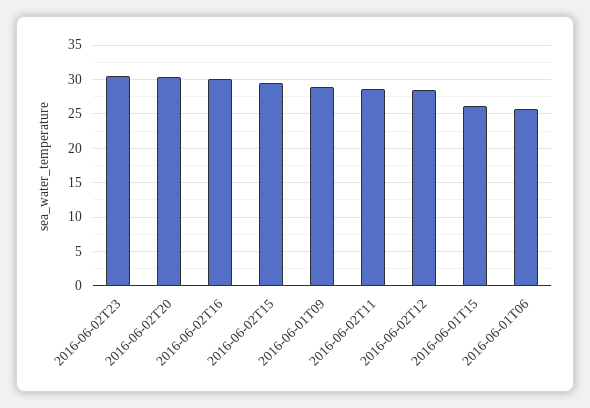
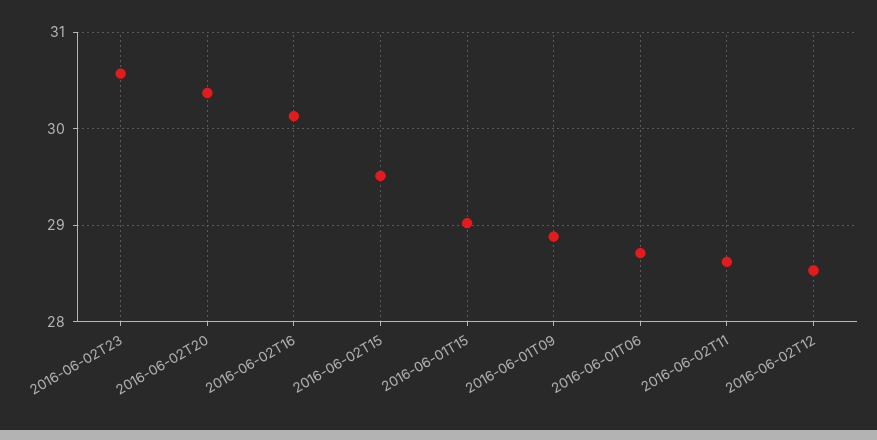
  {
    "2016-06-02T23": 30.6,
    "2016-06-02T20": 30.4,
    "2016-06-02T16": 30.1,
    "2016-06-02T15": 29.5,
    "2016-06-01T09": 28.9,
    "2016-06-02T11": 28.6,
    "2016-06-02T12": 28.5,
-   "2016-06-01T15": 26,
+   "2016-06-01T15": 29,
-   "2016-06-01T06": 26
+   "2016-06-01T06": 28.7
  }

